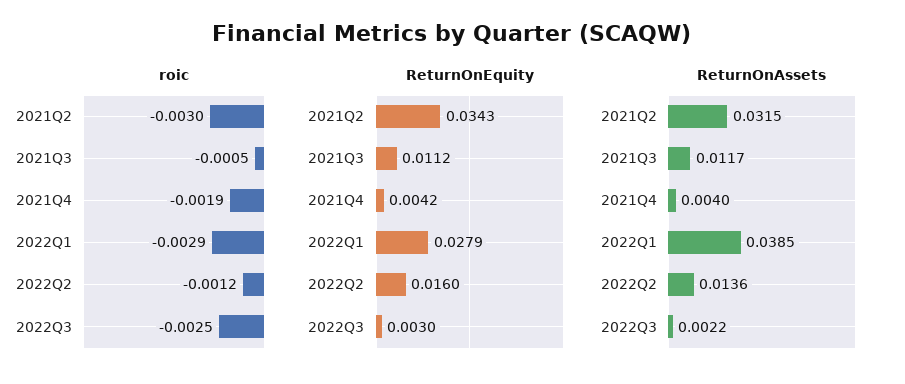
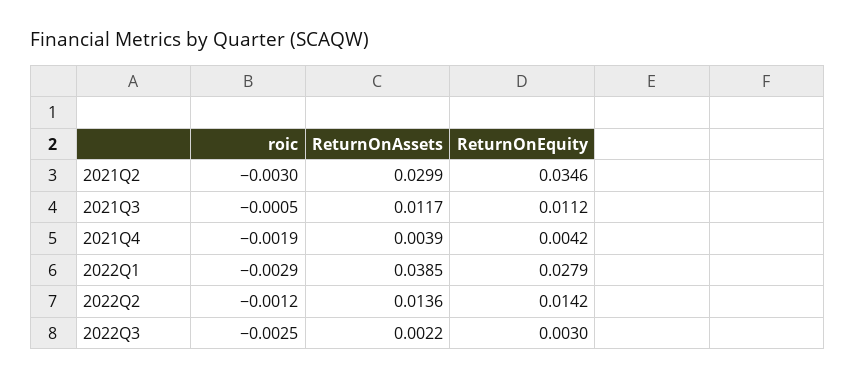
  {
    "roic": {
      "2021Q2": -0.003,
      "2021Q3": -0.0005,
      "2021Q4": -0.0019,
      "2022Q1": -0.0029,
      "2022Q2": -0.0012,
      "2022Q3": -0.0025
    },
    "ReturnOnEquity": {
-     "2021Q2": 0.0343,
+     "2021Q2": 0.0346,
      "2021Q3": 0.0112,
      "2021Q4": 0.0042,
      "2022Q1": 0.0279,
-     "2022Q2": 0.016,
+     "2022Q2": 0.0142,
      "2022Q3": 0.003
    },
    "ReturnOnAssets": {
-     "2021Q2": 0.0315,
+     "2021Q2": 0.0299,
      "2021Q3": 0.0117,
-     "2021Q4": 0.004,
+     "2021Q4": 0.0039,
      "2022Q1": 0.0385,
      "2022Q2": 0.0136,
      "2022Q3": 0.0022
    }
  }

